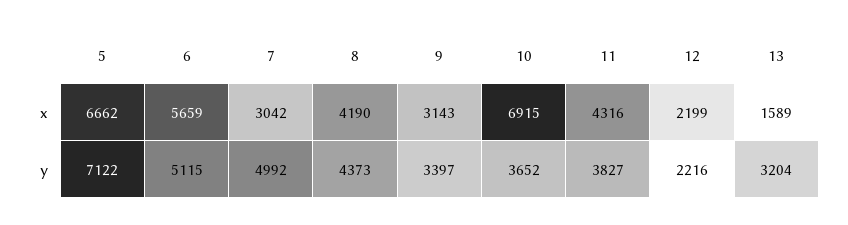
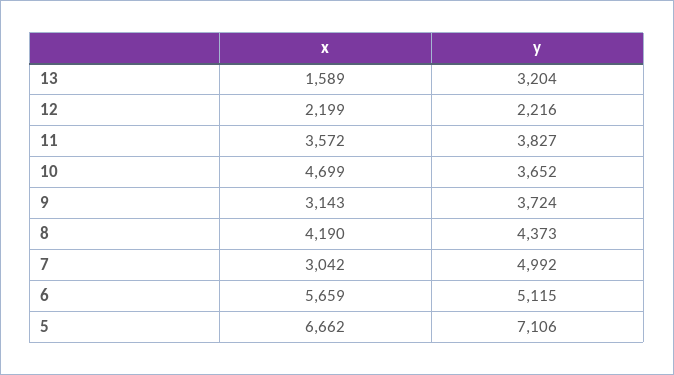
  {
    "5": {
      "x": 6662,
-     "y": 7122
+     "y": 7106
    },
    "6": {
      "x": 5659,
      "y": 5115
    },
    "7": {
      "x": 3042,
      "y": 4992
    },
    "8": {
      "x": 4190,
      "y": 4373
    },
    "9": {
      "x": 3143,
-     "y": 3397
+     "y": 3724
    },
    "10": {
-     "x": 6915,
+     "x": 4699,
      "y": 3652
    },
    "11": {
-     "x": 4316,
+     "x": 3572,
      "y": 3827
    },
    "12": {
      "x": 2199,
      "y": 2216
    },
    "13": {
      "x": 1589,
      "y": 3204
    }
  }

